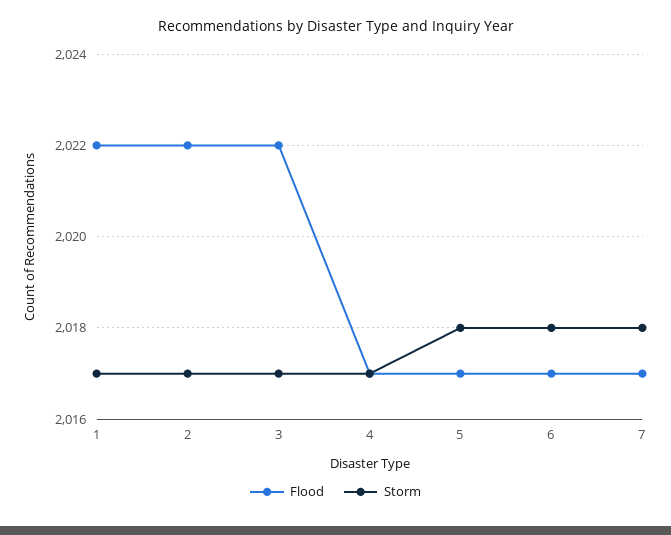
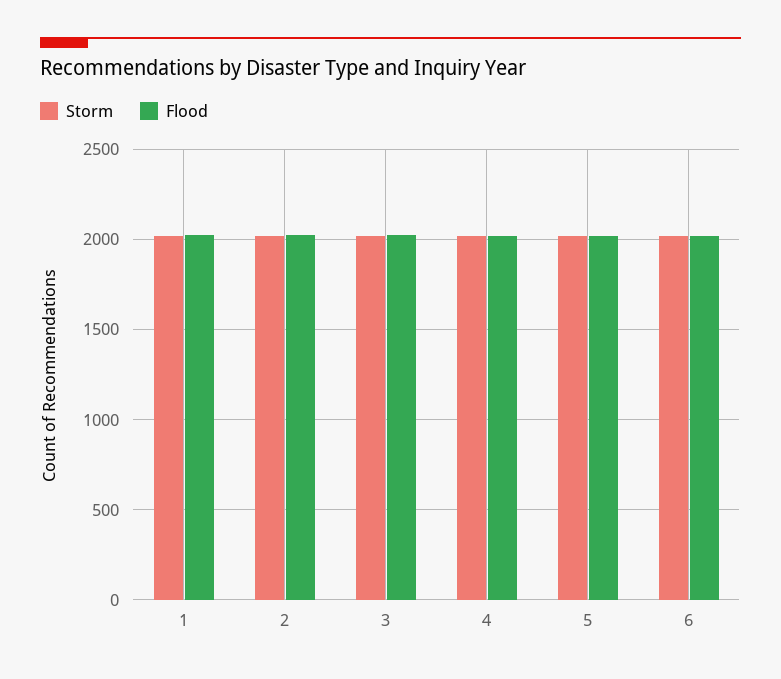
  {
    "Flood": {
      "1": 2022,
      "2": 2022,
      "3": 2022,
      "4": 2017,
      "5": 2017,
-     "6": 2017,
+     "6": 2017
-     "7": 2017
    },
    "Storm": {
      "1": 2017,
      "2": 2017,
      "3": 2017,
      "4": 2017,
      "5": 2018,
-     "6": 2018,
+     "6": 2018
-     "7": 2018
    }
  }

